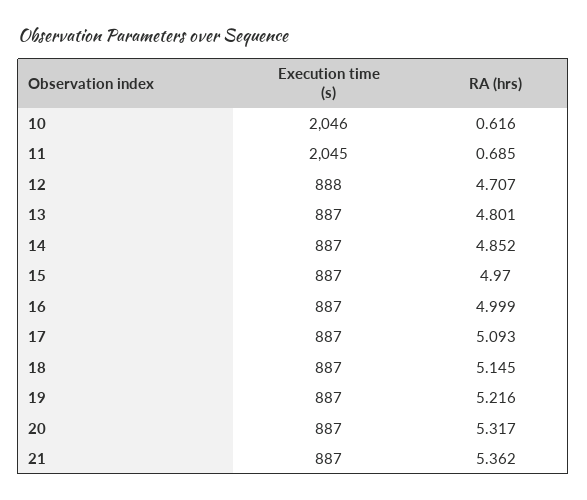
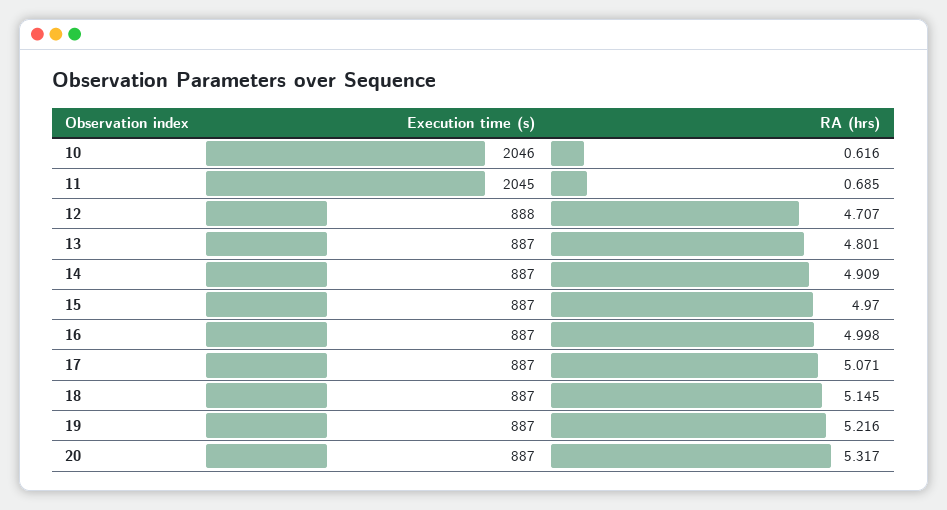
  {
    "Execution time (s)": {
      "10": 2046,
      "11": 2045,
      "12": 888,
      "13": 887,
      "14": 887,
      "15": 887,
      "16": 887,
      "17": 887,
      "18": 887,
      "19": 887,
-     "20": 887,
+     "20": 887
-     "21": 887
    },
    "RA (hrs)": {
      "10": 0.616,
      "11": 0.685,
      "12": 4.707,
      "13": 4.801,
-     "14": 4.852,
+     "14": 4.909,
      "15": 4.97,
-     "16": 4.999,
+     "16": 4.998,
-     "17": 5.093,
+     "17": 5.071,
      "18": 5.145,
      "19": 5.216,
-     "20": 5.317,
+     "20": 5.317
-     "21": 5.362
    }
  }

